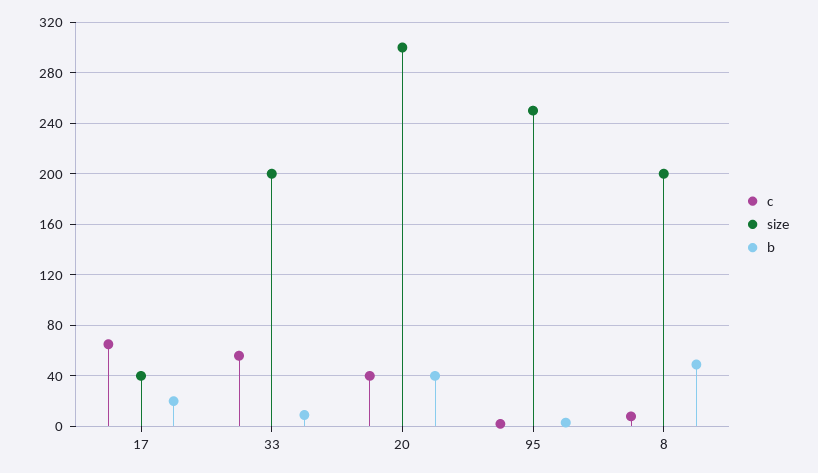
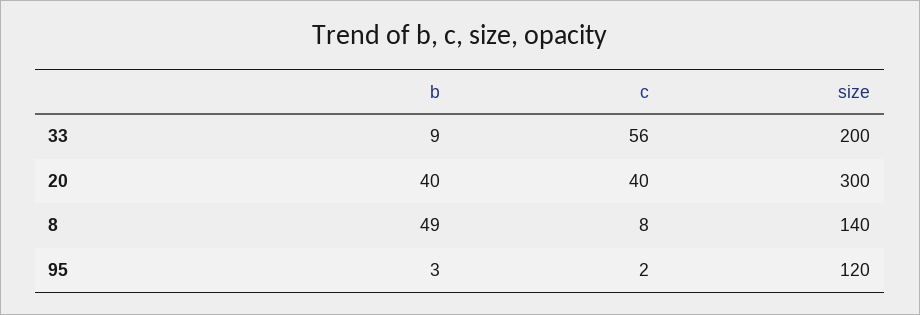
  {
    "c": {
-     "17": 65,
      "33": 56,
      "20": 40,
      "95": 2,
      "8": 8
    },
    "size": {
-     "17": 40,
      "33": 200,
      "20": 300,
-     "95": 250,
+     "95": 120,
-     "8": 200
+     "8": 140
    },
    "b": {
-     "17": 20,
      "33": 9,
      "20": 40,
      "95": 3,
      "8": 49
    }
  }

